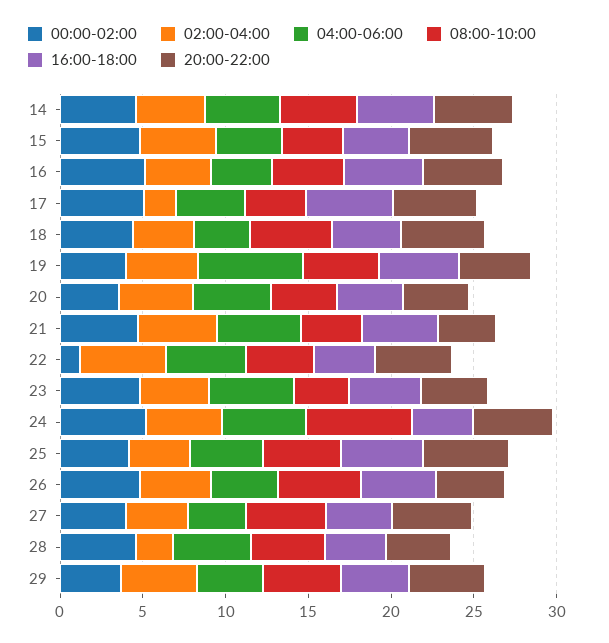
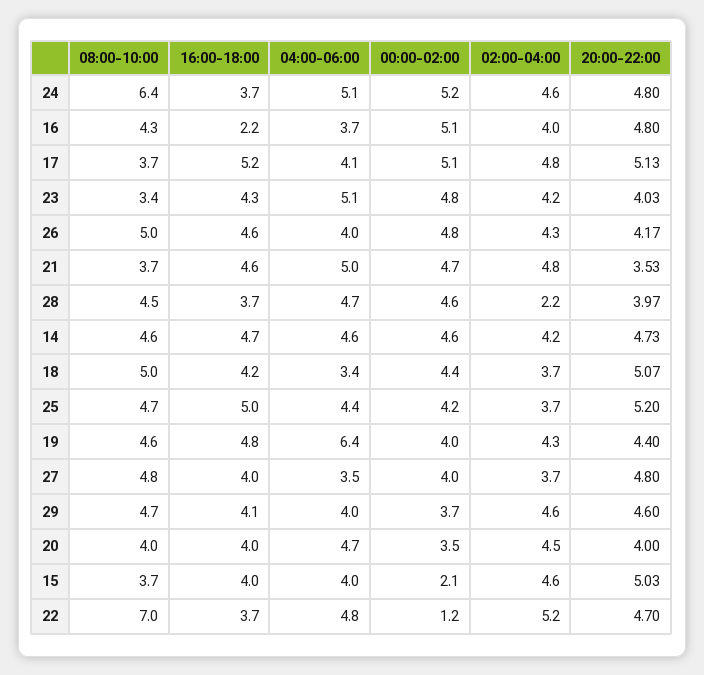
  {
    "00:00-02:00": {
      "14": 4.6,
-     "15": 5,
+     "15": 2.1,
      "16": 5.1,
      "17": 5.1,
      "18": 4.4,
      "19": 4,
      "20": 3.5,
      "21": 4.7,
      "22": 1.2,
      "23": 4.8,
      "24": 5.2,
      "25": 4.2,
      "26": 4.8,
      "27": 4,
      "28": 4.6,
      "29": 3.7
    },
    "02:00-04:00": {
      "14": 4.2,
      "15": 4.6,
      "16": 4,
-     "17": 2,
+     "17": 4.8,
      "18": 3.7,
      "19": 4.3,
      "20": 4.5,
      "21": 4.8,
      "22": 5.2,
      "23": 4.2,
      "24": 4.6,
      "25": 3.7,
      "26": 4.3,
      "27": 3.7,
      "28": 2.2,
      "29": 4.6
    },
    "04:00-06:00": {
      "14": 4.6,
      "15": 4,
      "16": 3.7,
      "17": 4.1,
      "18": 3.4,
      "19": 6.4,
      "20": 4.7,
      "21": 5,
      "22": 4.8,
      "23": 5.1,
      "24": 5.1,
      "25": 4.4,
      "26": 4,
      "27": 3.5,
      "28": 4.7,
      "29": 4
    },
    "08:00-10:00": {
      "14": 4.6,
      "15": 3.7,
      "16": 4.3,
      "17": 3.7,
      "18": 5,
      "19": 4.6,
      "20": 4,
      "21": 3.7,
-     "22": 4,
+     "22": 7,
      "23": 3.4,
      "24": 6.4,
      "25": 4.7,
      "26": 5,
      "27": 4.8,
      "28": 4.5,
      "29": 4.7
    },
    "16:00-18:00": {
      "14": 4.7,
      "15": 4,
-     "16": 5,
+     "16": 2.2,
      "17": 5.2,
      "18": 4.2,
      "19": 4.8,
      "20": 4,
      "21": 4.6,
      "22": 3.7,
      "23": 4.3,
      "24": 3.7,
      "25": 5,
      "26": 4.6,
      "27": 4,
      "28": 3.7,
      "29": 4.1
    },
    "20:00-22:00": {
      "14": 4.73,
      "15": 5.03,
      "16": 4.8,
      "17": 5.13,
      "18": 5.07,
      "19": 4.4,
      "20": 4,
      "21": 3.53,
      "22": 4.7,
      "23": 4.03,
      "24": 4.8,
      "25": 5.2,
      "26": 4.17,
      "27": 4.8,
      "28": 3.97,
      "29": 4.6
    }
  }

